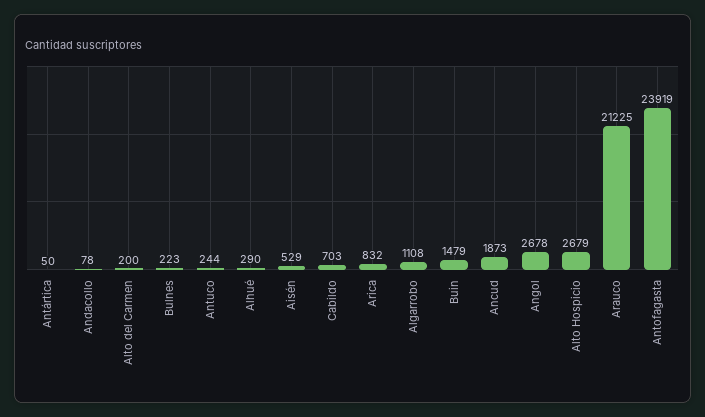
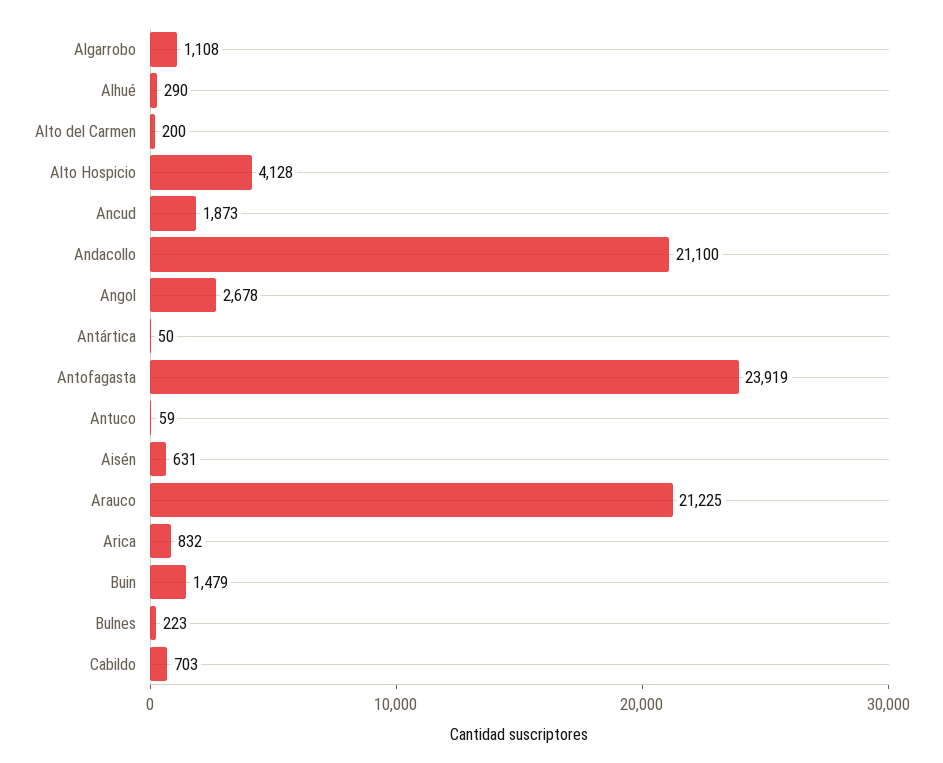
  {
    "Antártica": 50,
-   "Andacollo": 78,
+   "Andacollo": 21100,
    "Alto del Carmen": 200,
    "Bulnes": 223,
-   "Antuco": 244,
+   "Antuco": 59,
    "Alhué": 290,
-   "Aisén": 529,
+   "Aisén": 631,
    "Cabildo": 703,
    "Arica": 832,
    "Algarrobo": 1108,
    "Buin": 1479,
    "Ancud": 1873,
    "Angol": 2678,
-   "Alto Hospicio": 2679,
+   "Alto Hospicio": 4128,
    "Arauco": 21225,
    "Antofagasta": 23919
  }

